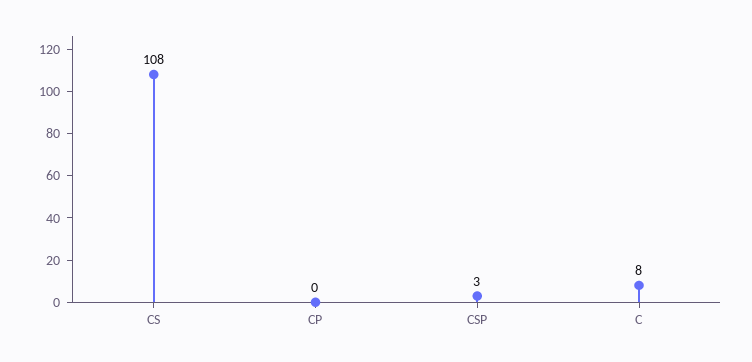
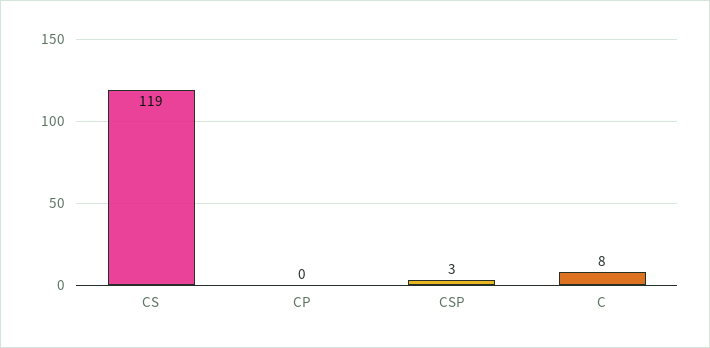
  {
-   "CS": 108,
+   "CS": 119,
    "CP": 0,
    "CSP": 3,
    "C": 8
  }

